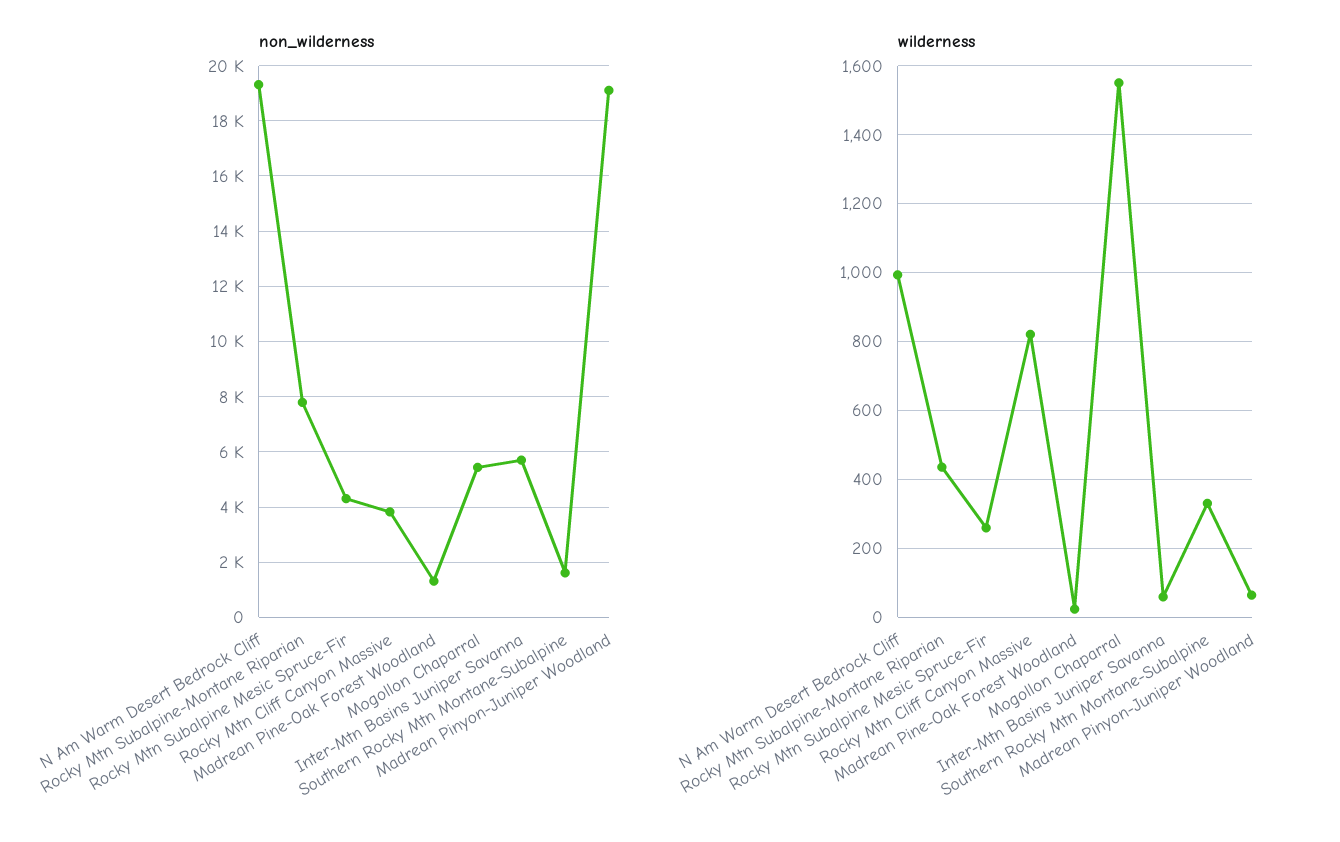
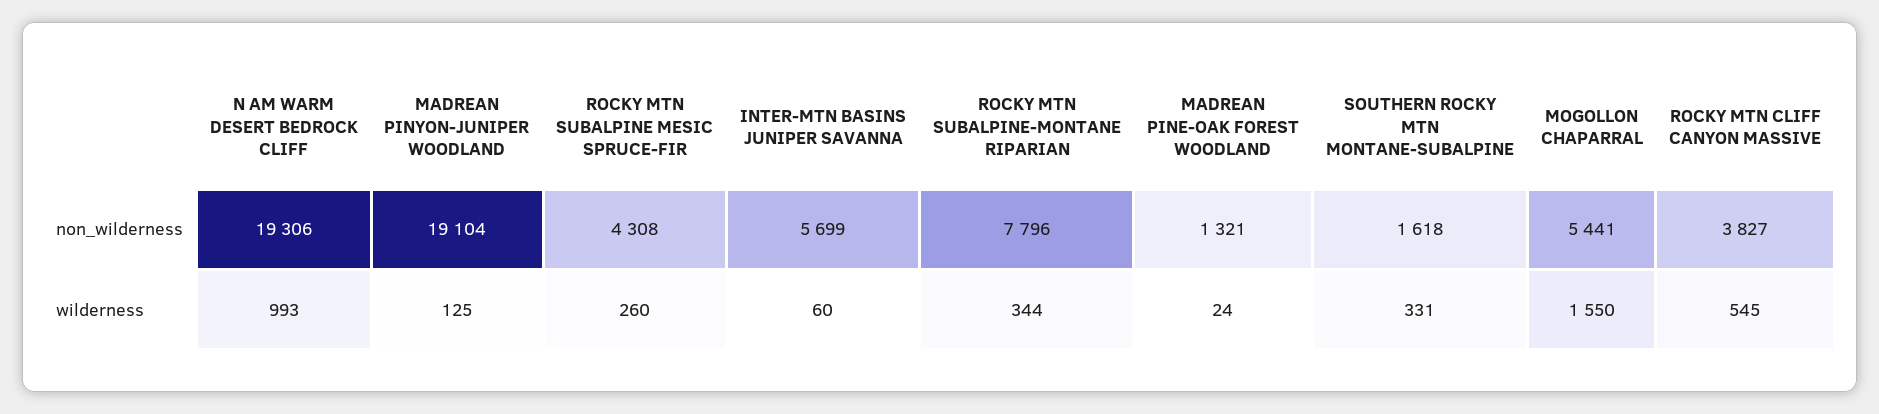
  {
    "non_wilderness": {
      "N Am Warm Desert Bedrock Cliff": 19306,
      "Rocky Mtn Subalpine-Montane Riparian": 7796,
      "Rocky Mtn Subalpine Mesic Spruce-Fir": 4308,
      "Rocky Mtn Cliff Canyon Massive": 3827,
      "Madrean Pine-Oak Forest Woodland": 1321,
      "Mogollon Chaparral": 5441,
      "Inter-Mtn Basins Juniper Savanna": 5699,
      "Southern Rocky Mtn Montane-Subalpine": 1618,
      "Madrean Pinyon-Juniper Woodland": 19104
    },
    "wilderness": {
      "N Am Warm Desert Bedrock Cliff": 993,
-     "Rocky Mtn Subalpine-Montane Riparian": 440,
+     "Rocky Mtn Subalpine-Montane Riparian": 344,
      "Rocky Mtn Subalpine Mesic Spruce-Fir": 260,
-     "Rocky Mtn Cliff Canyon Massive": 820,
+     "Rocky Mtn Cliff Canyon Massive": 545,
      "Madrean Pine-Oak Forest Woodland": 24,
      "Mogollon Chaparral": 1550,
      "Inter-Mtn Basins Juniper Savanna": 60,
      "Southern Rocky Mtn Montane-Subalpine": 331,
-     "Madrean Pinyon-Juniper Woodland": 60
+     "Madrean Pinyon-Juniper Woodland": 125
    }
  }

